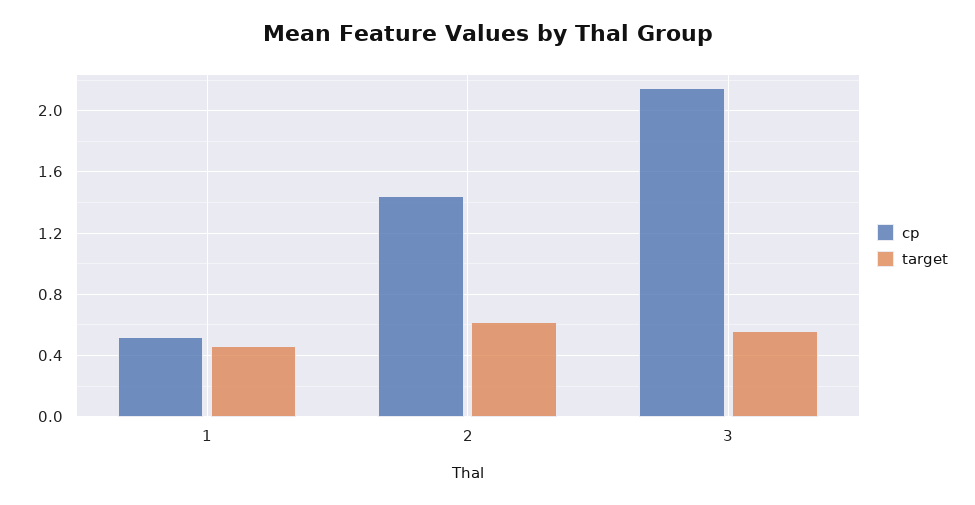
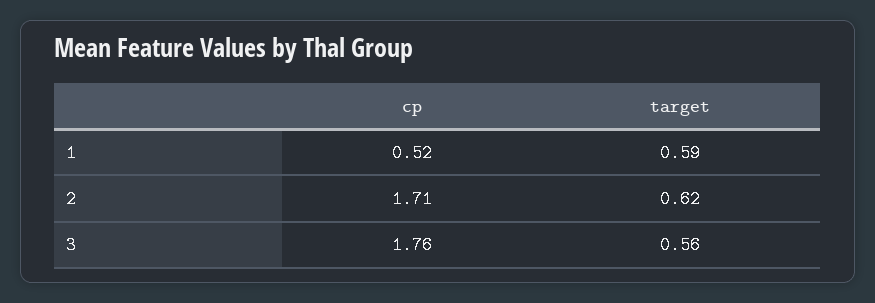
  {
    "cp": {
      "1": 0.52,
-     "2": 1.45,
+     "2": 1.71,
-     "3": 2.15
+     "3": 1.76
    },
    "target": {
-     "1": 0.45,
+     "1": 0.59,
      "2": 0.62,
      "3": 0.56
    }
  }

